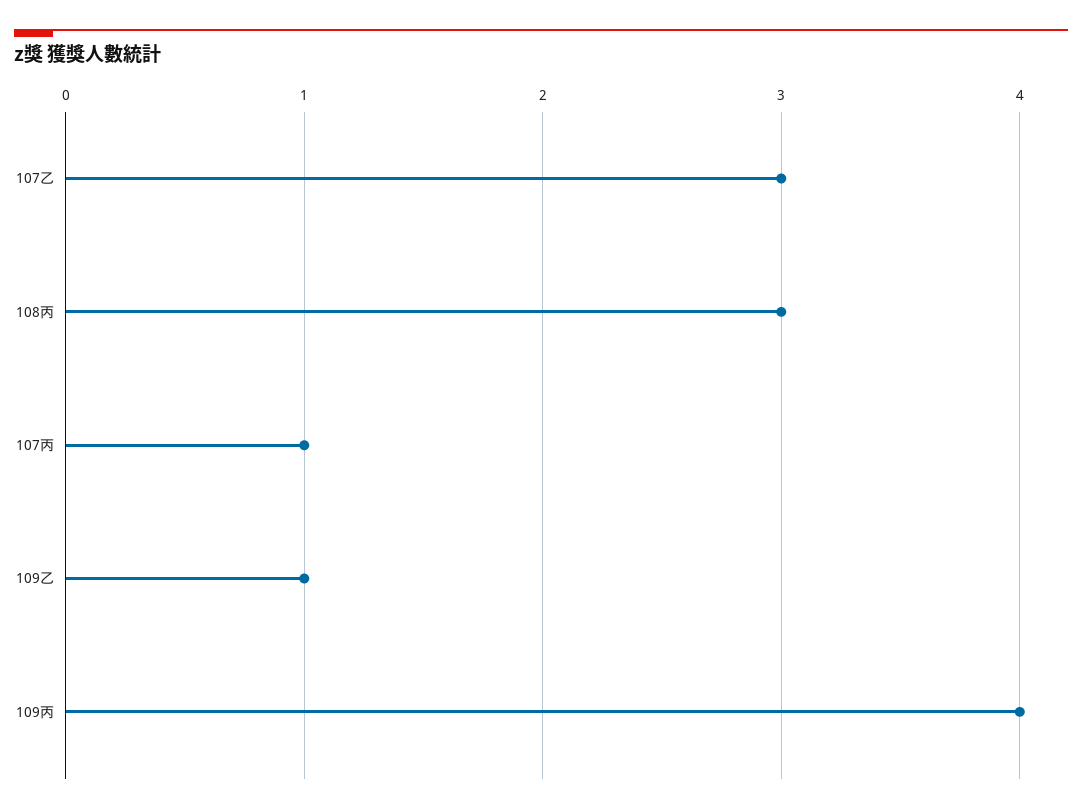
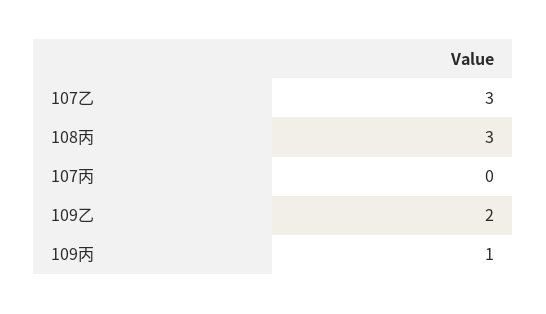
  {
    "107乙": 3,
    "108丙": 3,
-   "107丙": 1,
+   "107丙": 0,
-   "109乙": 1,
+   "109乙": 2,
-   "109丙": 4
+   "109丙": 1
  }

